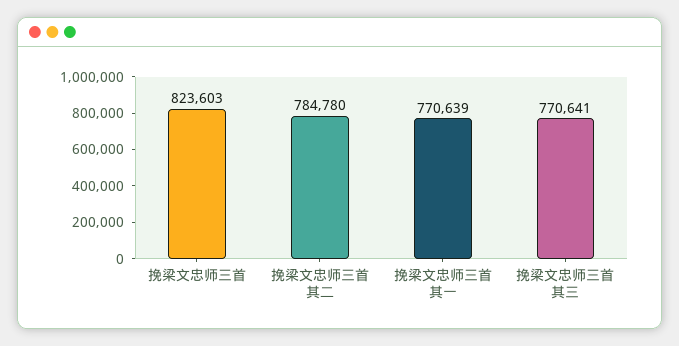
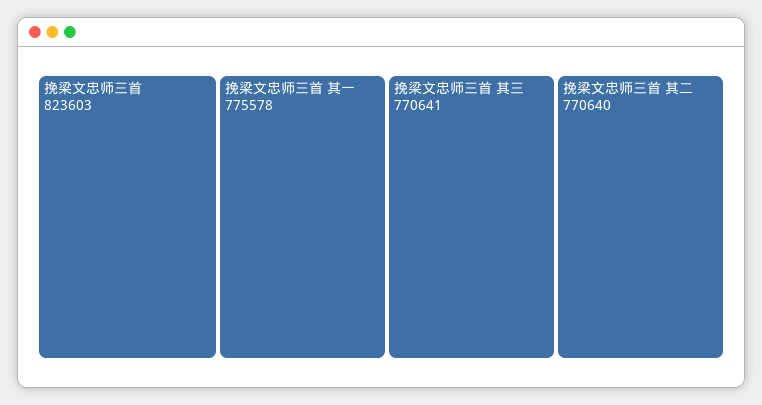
  {
    "挽梁文忠师三首": 823603,
-   "挽梁文忠师三首 其二": 784780,
+   "挽梁文忠师三首 其二": 770640,
-   "挽梁文忠师三首 其一": 770639,
+   "挽梁文忠师三首 其一": 775578,
    "挽梁文忠师三首 其三": 770641
  }

